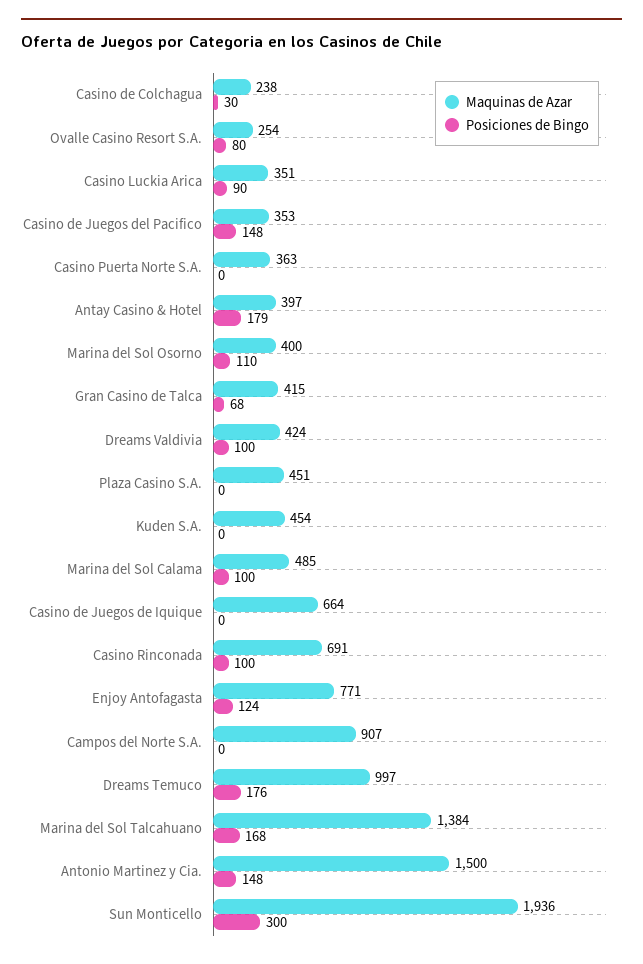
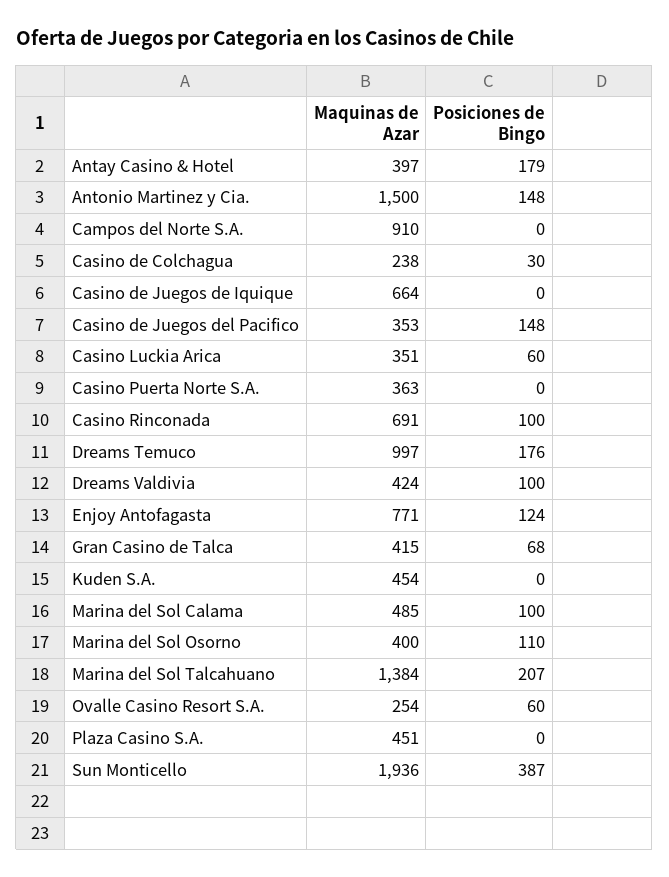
  {
    "Maquinas de Azar": {
      "Casino de Colchagua": 238,
      "Ovalle Casino Resort S.A.": 254,
      "Casino Luckia Arica": 351,
      "Casino de Juegos del Pacifico": 353,
      "Casino Puerta Norte S.A.": 363,
      "Antay Casino & Hotel": 397,
      "Marina del Sol Osorno": 400,
      "Gran Casino de Talca": 415,
      "Dreams Valdivia": 424,
      "Plaza Casino S.A.": 451,
      "Kuden S.A.": 454,
      "Marina del Sol Calama": 485,
      "Casino de Juegos de Iquique": 664,
      "Casino Rinconada": 691,
      "Enjoy Antofagasta": 771,
-     "Campos del Norte S.A.": 907,
+     "Campos del Norte S.A.": 910,
      "Dreams Temuco": 997,
      "Marina del Sol Talcahuano": 1384,
      "Antonio Martinez y Cia.": 1500,
      "Sun Monticello": 1936
    },
    "Posiciones de Bingo": {
      "Casino de Colchagua": 30,
-     "Ovalle Casino Resort S.A.": 80,
+     "Ovalle Casino Resort S.A.": 60,
-     "Casino Luckia Arica": 90,
+     "Casino Luckia Arica": 60,
      "Casino de Juegos del Pacifico": 148,
      "Casino Puerta Norte S.A.": 0,
      "Antay Casino & Hotel": 179,
      "Marina del Sol Osorno": 110,
      "Gran Casino de Talca": 68,
      "Dreams Valdivia": 100,
      "Plaza Casino S.A.": 0,
      "Kuden S.A.": 0,
      "Marina del Sol Calama": 100,
      "Casino de Juegos de Iquique": 0,
      "Casino Rinconada": 100,
      "Enjoy Antofagasta": 124,
      "Campos del Norte S.A.": 0,
      "Dreams Temuco": 176,
-     "Marina del Sol Talcahuano": 168,
+     "Marina del Sol Talcahuano": 207,
      "Antonio Martinez y Cia.": 148,
-     "Sun Monticello": 300
+     "Sun Monticello": 387
    }
  }

